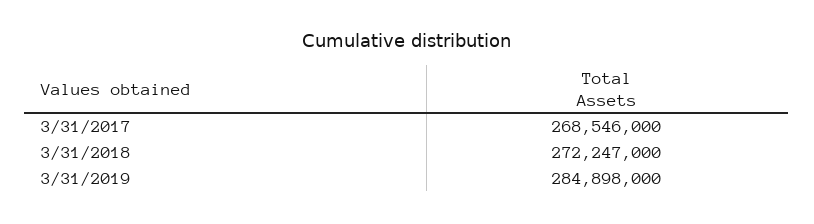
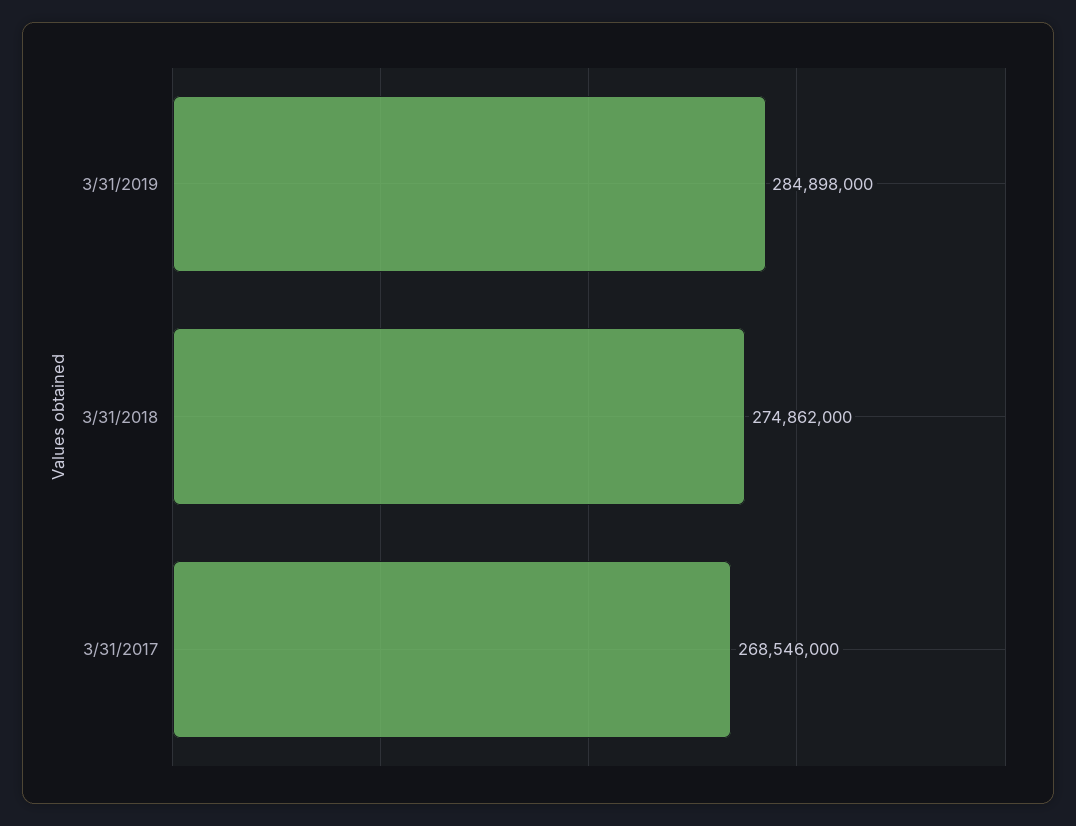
  {
    "3/31/2017": 268546000,
-   "3/31/2018": 272247000,
+   "3/31/2018": 274862000,
    "3/31/2019": 284898000
  }

